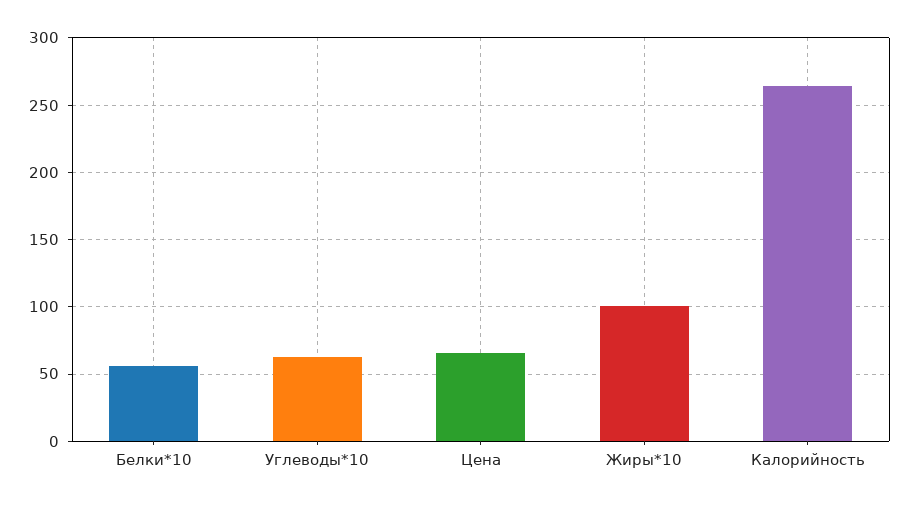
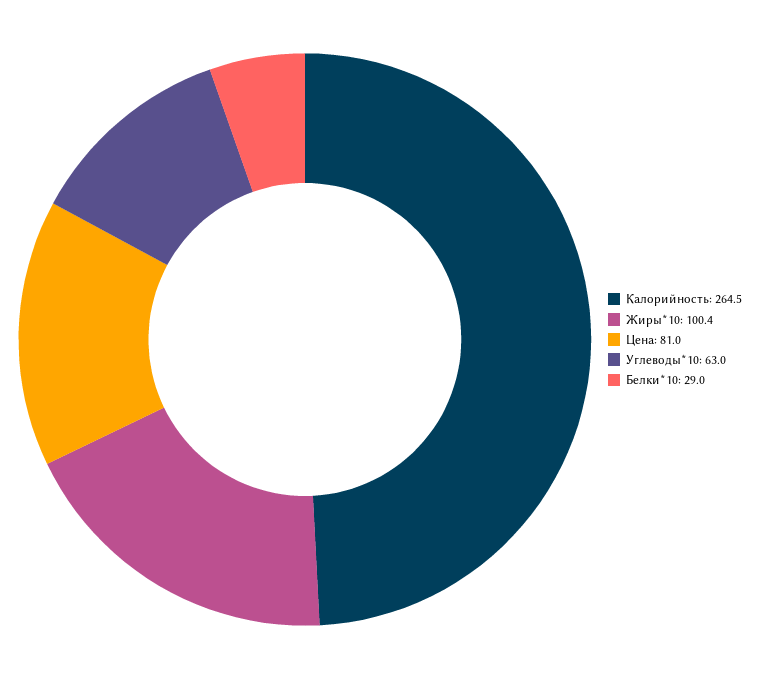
  {
-   "Белки*10": 55,
+   "Белки*10": 29,
    "Углеводы*10": 63,
-   "Цена": 65,
+   "Цена": 81,
    "Жиры*10": 100.4,
    "Калорийность": 264.5
  }

